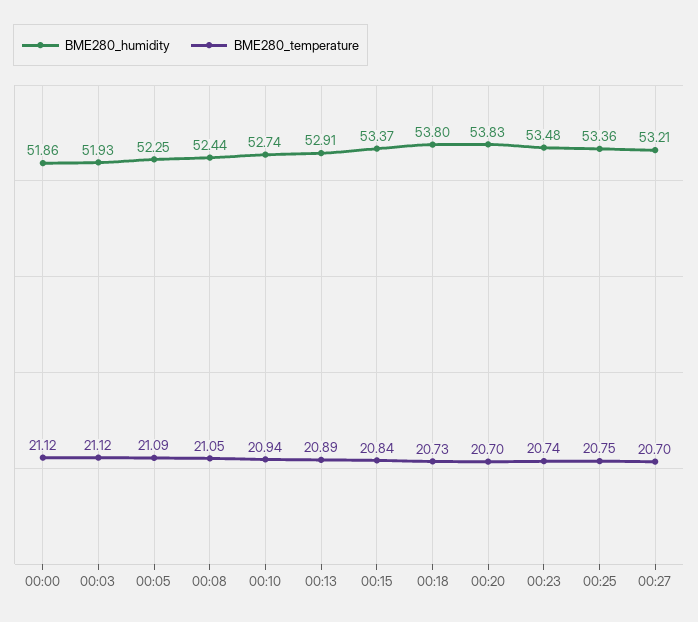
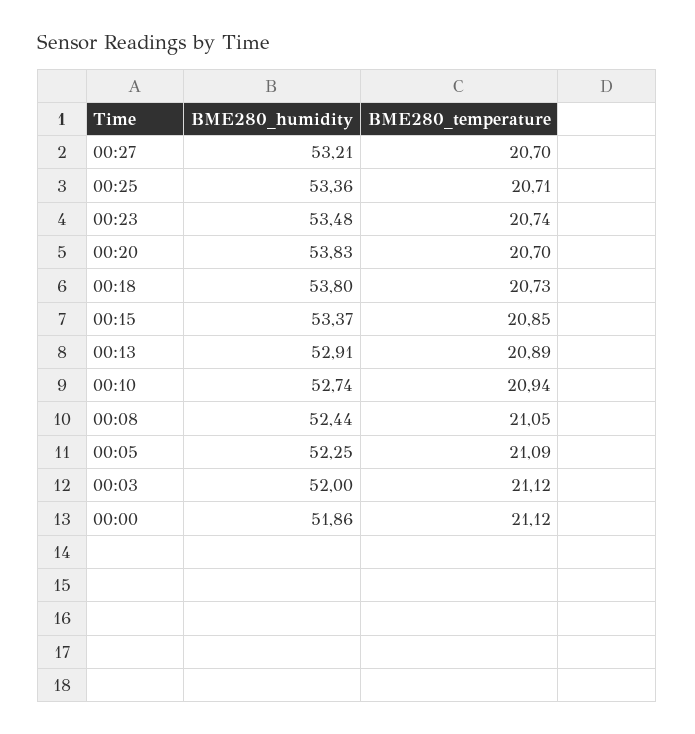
  {
    "BME280_humidity": {
      "00:00": 51.86,
-     "00:03": 51.93,
+     "00:03": 52,
      "00:05": 52.25,
      "00:08": 52.44,
      "00:10": 52.74,
      "00:13": 52.91,
      "00:15": 53.37,
      "00:18": 53.8,
      "00:20": 53.83,
      "00:23": 53.48,
      "00:25": 53.36,
      "00:27": 53.21
    },
    "BME280_temperature": {
      "00:00": 21.12,
      "00:03": 21.12,
      "00:05": 21.09,
      "00:08": 21.05,
      "00:10": 20.94,
      "00:13": 20.89,
-     "00:15": 20.84,
+     "00:15": 20.85,
      "00:18": 20.73,
      "00:20": 20.7,
      "00:23": 20.74,
-     "00:25": 20.75,
+     "00:25": 20.71,
      "00:27": 20.7
    }
  }

